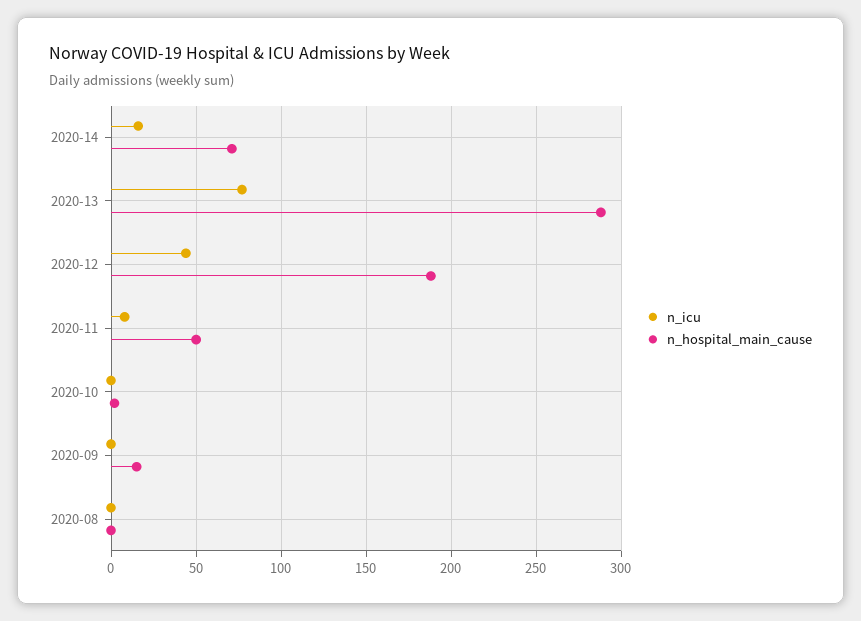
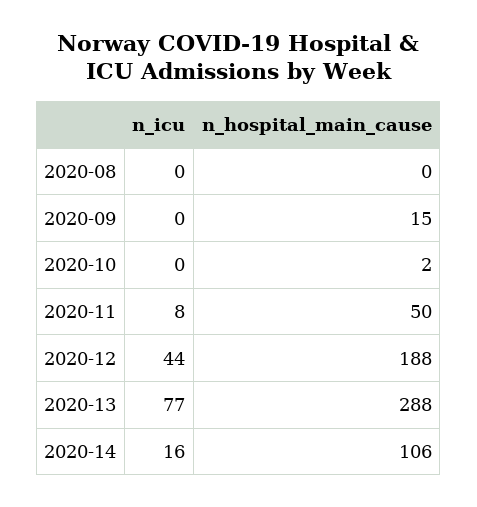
  {
    "n_icu": {
      "2020-14": 16,
      "2020-13": 77,
      "2020-12": 44,
      "2020-11": 8,
      "2020-10": 0,
      "2020-09": 0,
      "2020-08": 0
    },
    "n_hospital_main_cause": {
-     "2020-14": 70,
+     "2020-14": 106,
      "2020-13": 288,
      "2020-12": 188,
      "2020-11": 50,
      "2020-10": 2,
      "2020-09": 15,
      "2020-08": 0
    }
  }

